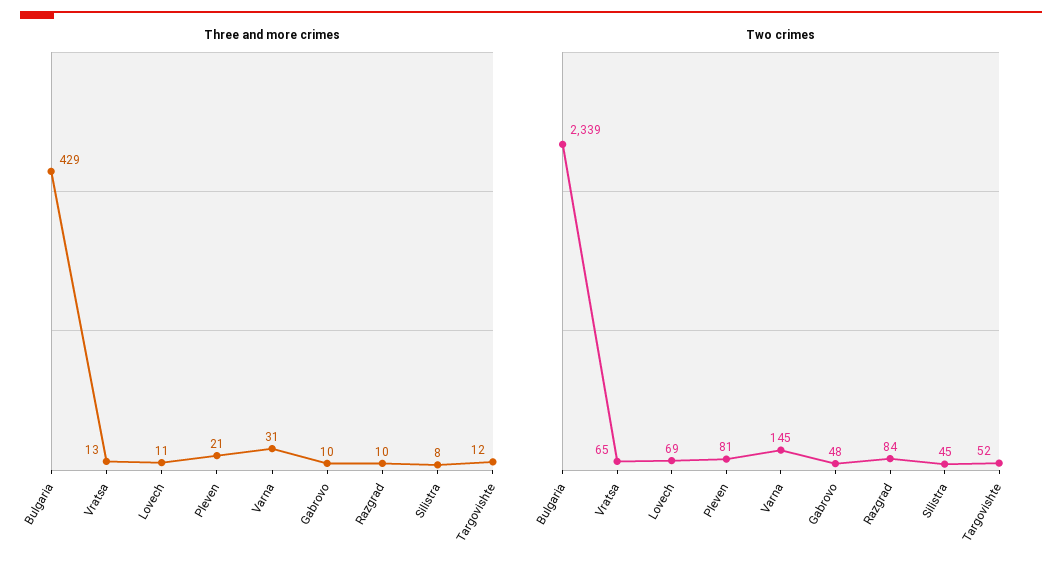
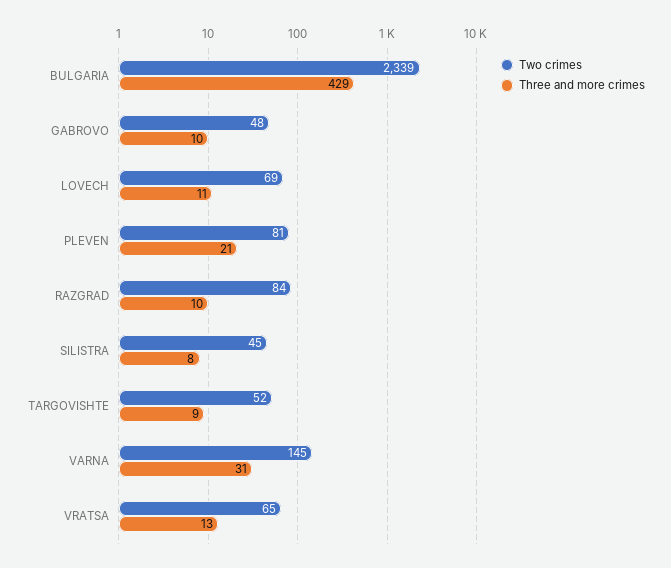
  {
    "Three and more crimes": {
      "Bulgaria": 429,
      "Vratsa": 13,
      "Lovech": 11,
      "Pleven": 21,
      "Varna": 31,
      "Gabrovo": 10,
      "Razgrad": 10,
      "Silistra": 8,
-     "Targovishte": 12
+     "Targovishte": 9
    },
    "Two crimes": {
      "Bulgaria": 2339,
      "Vratsa": 65,
      "Lovech": 69,
      "Pleven": 81,
      "Varna": 145,
      "Gabrovo": 48,
      "Razgrad": 84,
      "Silistra": 45,
      "Targovishte": 52
    }
  }

